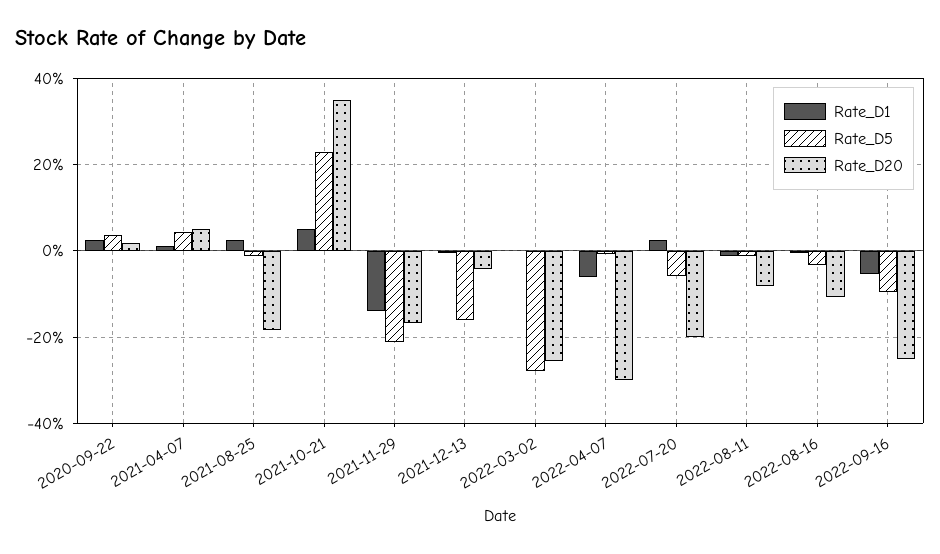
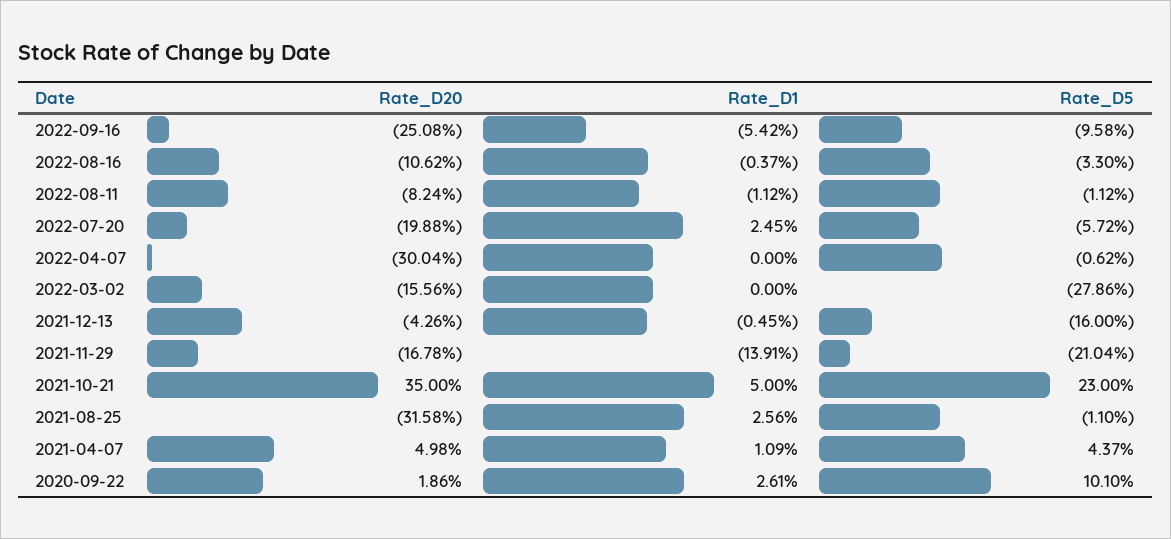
  {
    "Rate_D1": {
      "2020-09-22": 2.61,
      "2021-04-07": 1.09,
      "2021-08-25": 2.56,
      "2021-10-21": 5,
      "2021-11-29": -13.91,
      "2021-12-13": -0.45,
      "2022-03-02": 0,
-     "2022-04-07": -6,
+     "2022-04-07": 0,
      "2022-07-20": 2.45,
      "2022-08-11": -1.12,
      "2022-08-16": -0.37,
      "2022-09-16": -5.42
    },
    "Rate_D5": {
-     "2020-09-22": 4,
+     "2020-09-22": 10.1,
      "2021-04-07": 4.37,
      "2021-08-25": -1.1,
      "2021-10-21": 23,
      "2021-11-29": -21.04,
      "2021-12-13": -16,
      "2022-03-02": -27.86,
      "2022-04-07": -0.62,
      "2022-07-20": -5.72,
      "2022-08-11": -1.12,
      "2022-08-16": -3.3,
      "2022-09-16": -9.58
    },
    "Rate_D20": {
      "2020-09-22": 1.86,
      "2021-04-07": 4.98,
-     "2021-08-25": -18,
+     "2021-08-25": -31.58,
      "2021-10-21": 35,
      "2021-11-29": -16.78,
      "2021-12-13": -4.26,
-     "2022-03-02": -26,
+     "2022-03-02": -15.56,
      "2022-04-07": -30.04,
      "2022-07-20": -19.88,
      "2022-08-11": -8.24,
      "2022-08-16": -10.62,
      "2022-09-16": -25.08
    }
  }

